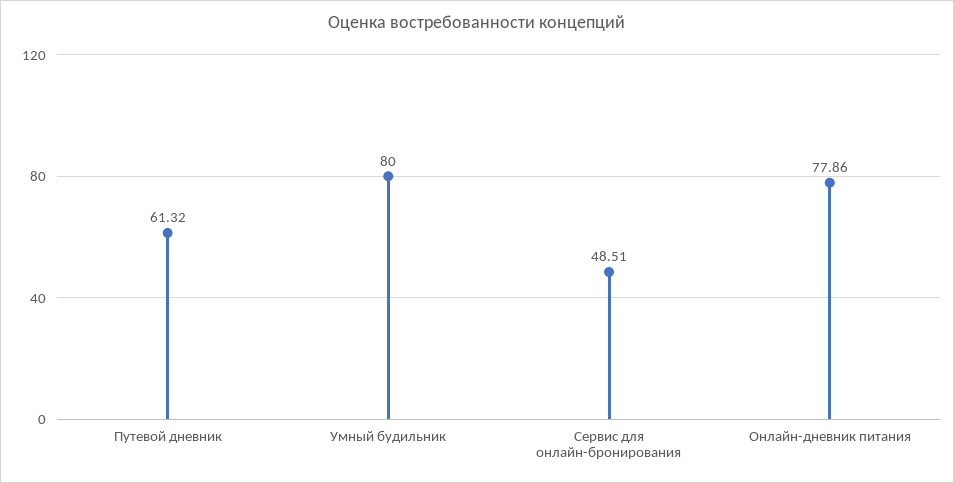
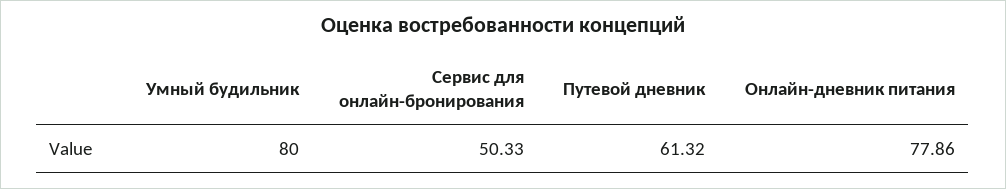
  {
    "Путевой дневник": 61.32,
    "Умный будильник": 80,
-   "Сервис для онлайн-бронирования": 48.51,
+   "Сервис для онлайн-бронирования": 50.33,
    "Онлайн-дневник питания": 77.86
  }

